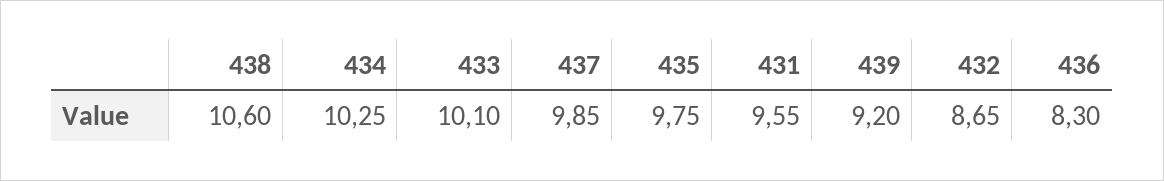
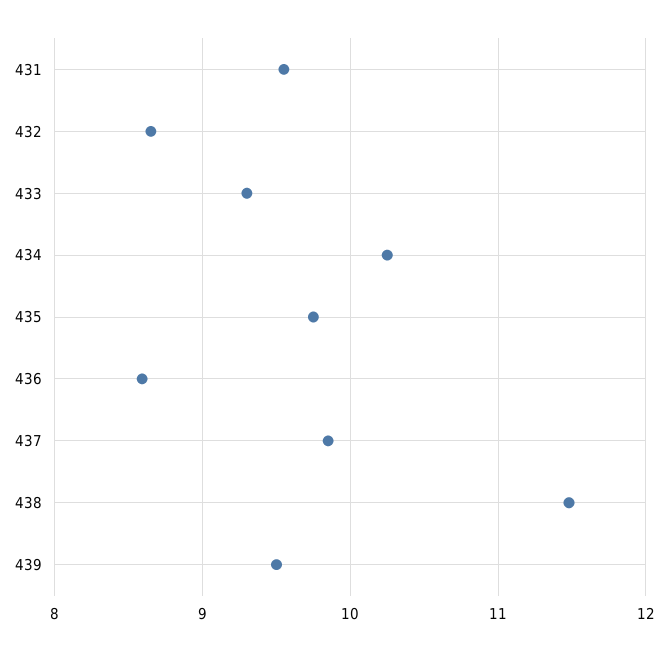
  {
-   "438": 10.6,
+   "438": 11.5,
    "434": 10.25,
-   "433": 10.1,
+   "433": 9.3,
    "437": 9.85,
    "435": 9.75,
    "431": 9.55,
-   "439": 9.2,
+   "439": 9.5,
    "432": 8.65,
-   "436": 8.3
+   "436": 8.6
  }

